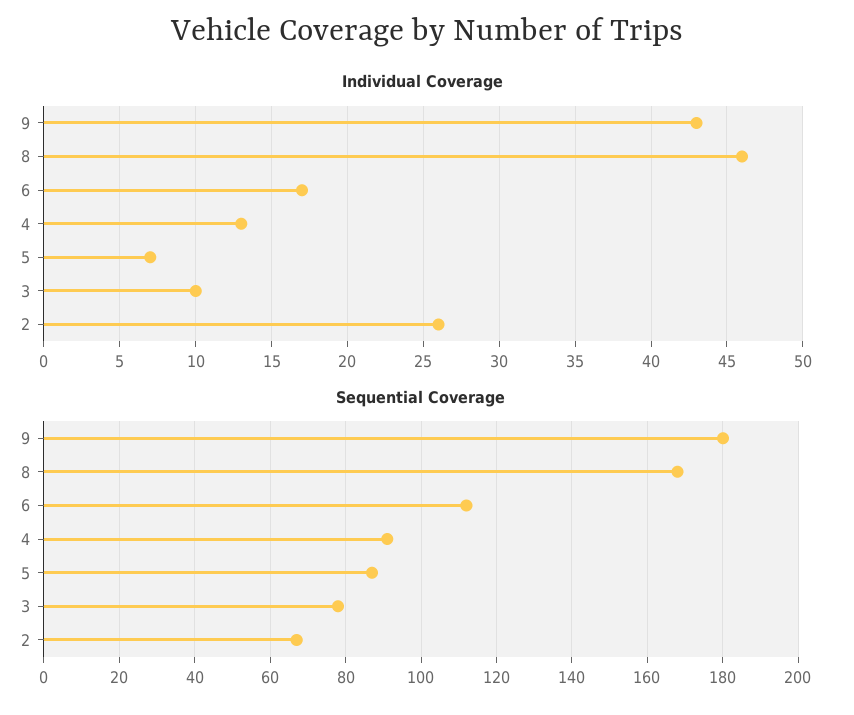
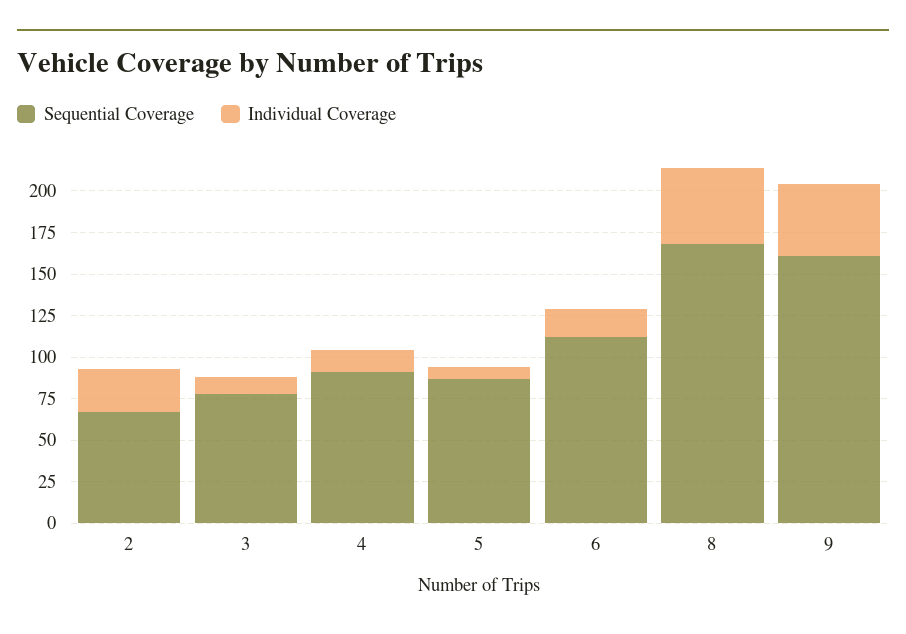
  {
    "Individual Coverage": {
      "9": 43,
      "8": 46,
      "6": 17,
      "4": 13,
      "5": 7,
      "3": 10,
      "2": 26
    },
    "Sequential Coverage": {
-     "9": 180,
+     "9": 160,
      "8": 170,
      "6": 110,
      "4": 90,
      "5": 85,
      "3": 80,
      "2": 65
    }
  }

